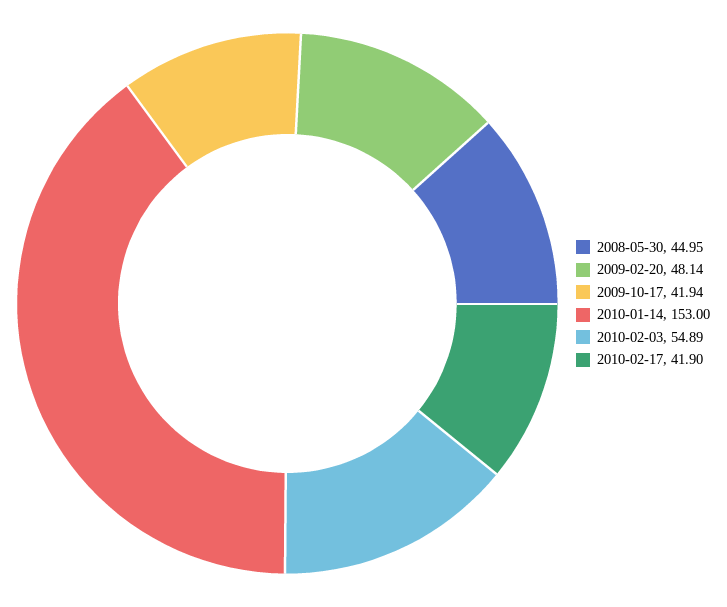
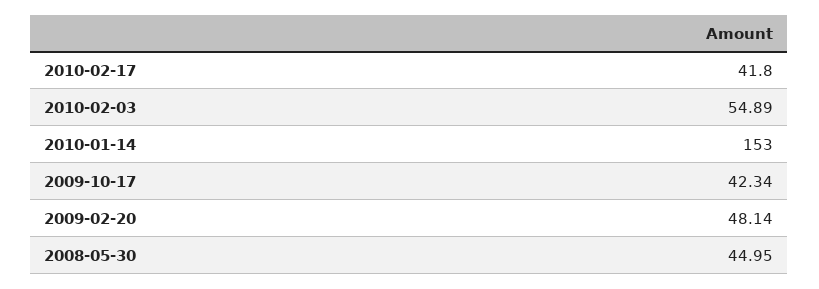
  {
    "2008-05-30": 44.95,
    "2009-02-20": 48.14,
-   "2009-10-17": 41.94,
+   "2009-10-17": 42.34,
    "2010-01-14": 153,
    "2010-02-03": 54.89,
-   "2010-02-17": 41.9
+   "2010-02-17": 41.8
  }

